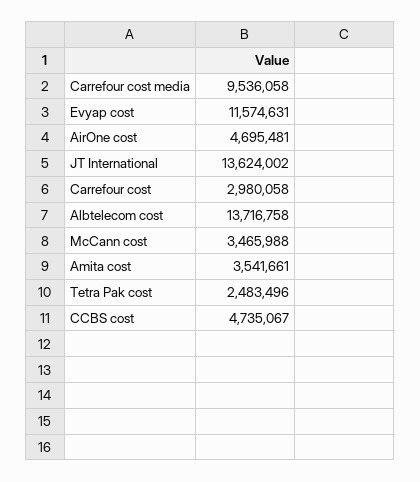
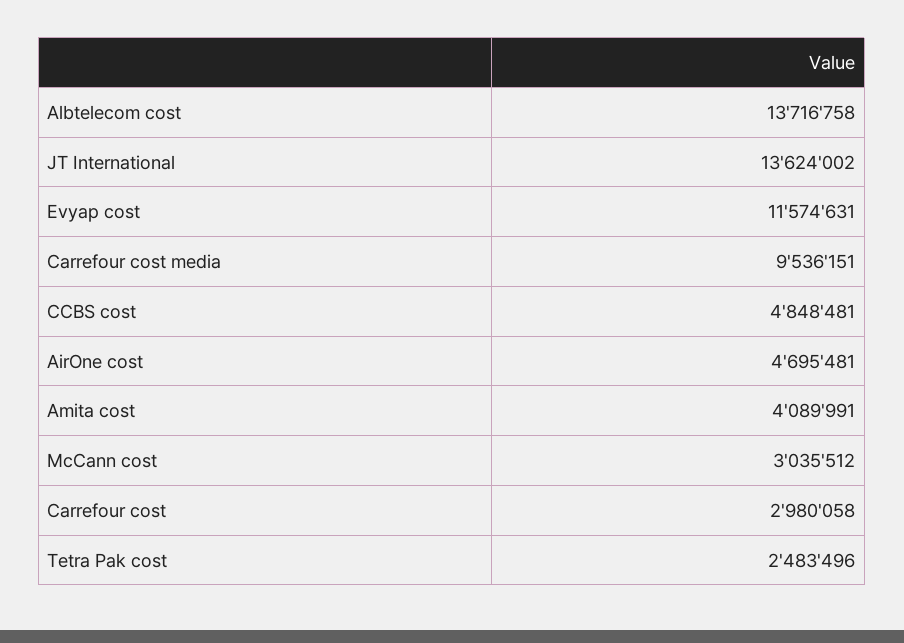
  {
-   "Carrefour cost media": 9536058,
+   "Carrefour cost media": 9536151,
    "Evyap cost": 11574631,
    "AirOne cost": 4695481,
    "JT International": 13624002,
    "Carrefour cost": 2980058,
    "Albtelecom cost": 13716758,
-   "McCann cost": 3465988,
+   "McCann cost": 3035512,
-   "Amita cost": 3541661,
+   "Amita cost": 4089991,
    "Tetra Pak cost": 2483496,
-   "CCBS cost": 4735067
+   "CCBS cost": 4848481
  }

